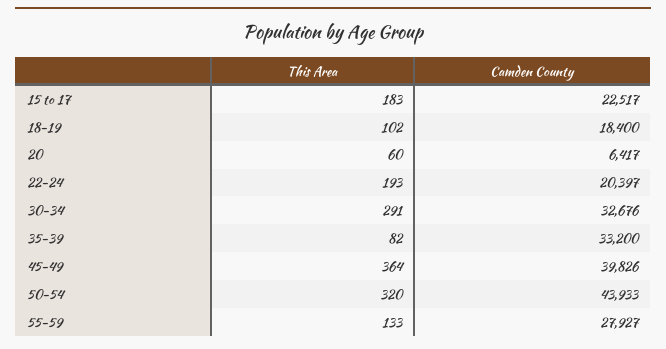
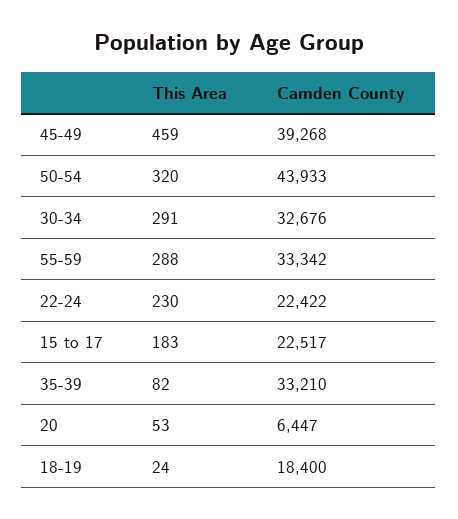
  {
    "This Area": {
      "15 to 17": 183,
-     "18-19": 102,
+     "18-19": 24,
-     "20": 60,
+     "20": 53,
-     "22-24": 193,
+     "22-24": 230,
      "30-34": 291,
      "35-39": 82,
-     "45-49": 364,
+     "45-49": 459,
      "50-54": 320,
-     "55-59": 133
+     "55-59": 288
    },
    "Camden County": {
      "15 to 17": 22517,
      "18-19": 18400,
-     "20": 6417,
+     "20": 6447,
-     "22-24": 20397,
+     "22-24": 22422,
      "30-34": 32676,
-     "35-39": 33200,
+     "35-39": 33210,
-     "45-49": 39826,
+     "45-49": 39268,
      "50-54": 43933,
-     "55-59": 27927
+     "55-59": 33342
    }
  }

